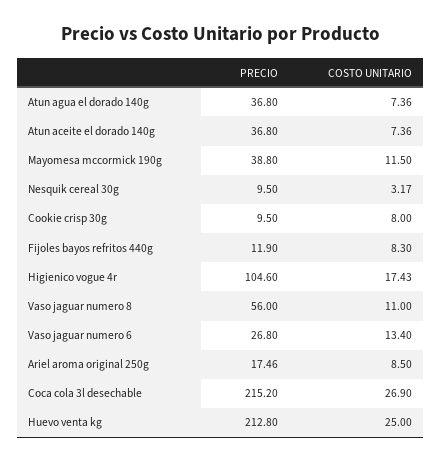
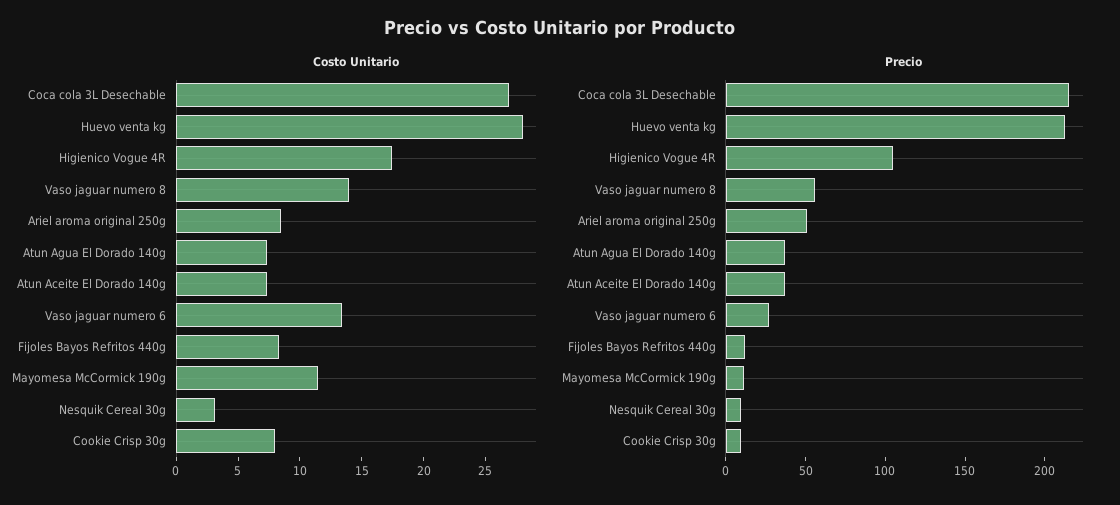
  {
    "PRECIO": {
      "Atun agua el dorado 140g": 36.8,
      "Atun aceite el dorado 140g": 36.8,
-     "Mayomesa mccormick 190g": 38.8,
+     "Mayomesa mccormick 190g": 10,
      "Nesquik cereal 30g": 9.5,
      "Cookie crisp 30g": 9.5,
      "Fijoles bayos refritos 440g": 11.9,
      "Higienico vogue 4r": 104.6,
      "Vaso jaguar numero 8": 56,
      "Vaso jaguar numero 6": 26.8,
-     "Ariel aroma original 250g": 17.46,
+     "Ariel aroma original 250g": 50,
      "Coca cola 3l desechable": 215.2,
      "Huevo venta kg": 212.8
    },
    "COSTO UNITARIO": {
      "Atun agua el dorado 140g": 7.36,
      "Atun aceite el dorado 140g": 7.36,
      "Mayomesa mccormick 190g": 11.5,
      "Nesquik cereal 30g": 3.17,
      "Cookie crisp 30g": 8,
      "Fijoles bayos refritos 440g": 8.3,
      "Higienico vogue 4r": 17.43,
-     "Vaso jaguar numero 8": 11,
+     "Vaso jaguar numero 8": 14,
      "Vaso jaguar numero 6": 13.4,
      "Ariel aroma original 250g": 8.5,
      "Coca cola 3l desechable": 26.9,
-     "Huevo venta kg": 25
+     "Huevo venta kg": 28
    }
  }

